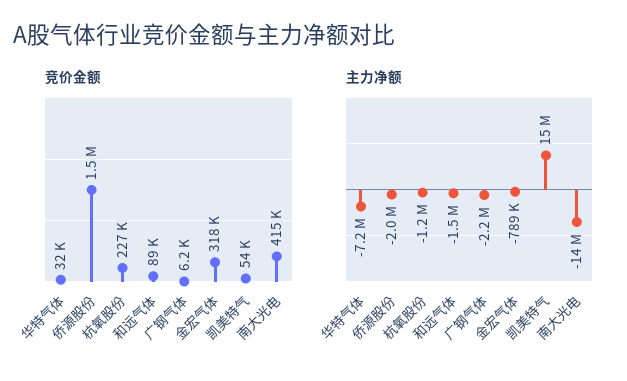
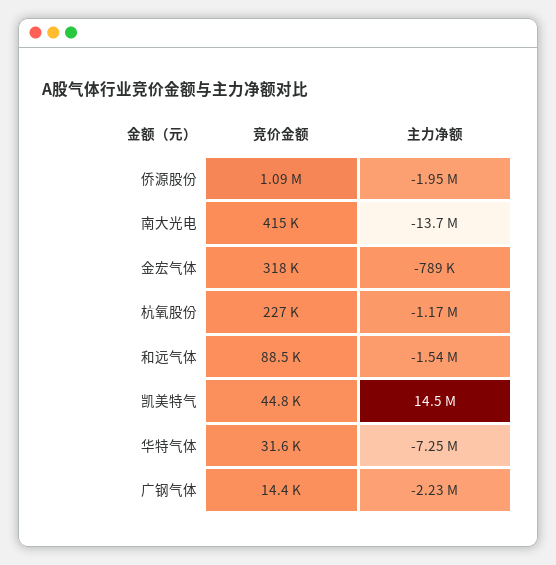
  {
    "竞价金额": {
      "华特气体": 31600,
-     "侨源股份": 1500000,
+     "侨源股份": 1090000,
      "杭氧股份": 227000,
      "和远气体": 88500,
-     "广钢气体": 6200,
+     "广钢气体": 14400,
      "金宏气体": 318000,
-     "凯美特气": 54000,
+     "凯美特气": 44800,
      "南大光电": 415000
    },
    "主力净额": {
      "华特气体": -7250000,
      "侨源股份": -1950000,
      "杭氧股份": -1170000,
      "和远气体": -1540000,
      "广钢气体": -2230000,
      "金宏气体": -789000,
      "凯美特气": 14500000,
      "南大光电": -13700000
    }
  }

